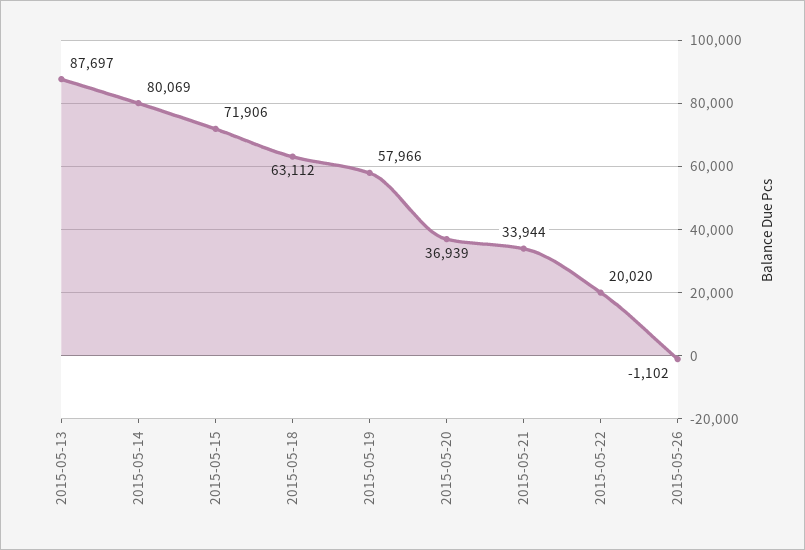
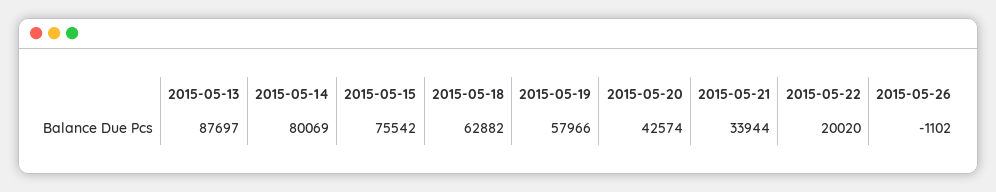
  {
    "2015-05-13": 87697,
    "2015-05-14": 80069,
-   "2015-05-15": 71906,
+   "2015-05-15": 75542,
-   "2015-05-18": 63112,
+   "2015-05-18": 62882,
    "2015-05-19": 57966,
-   "2015-05-20": 36939,
+   "2015-05-20": 42574,
    "2015-05-21": 33944,
    "2015-05-22": 20020,
    "2015-05-26": -1102
  }

